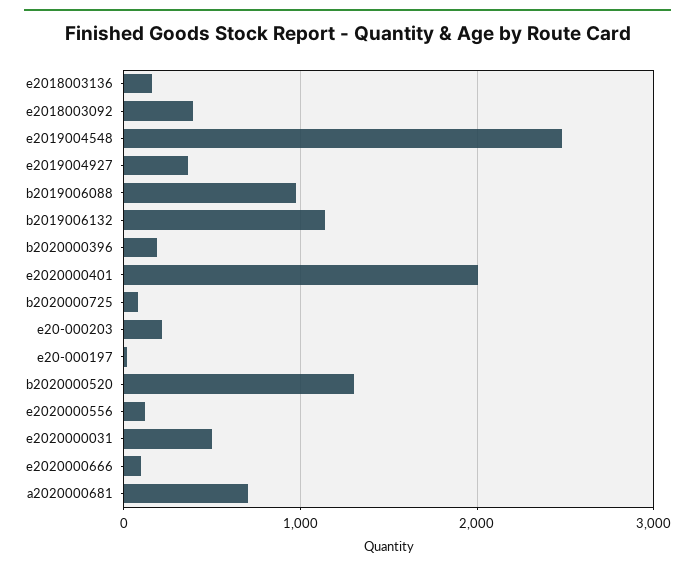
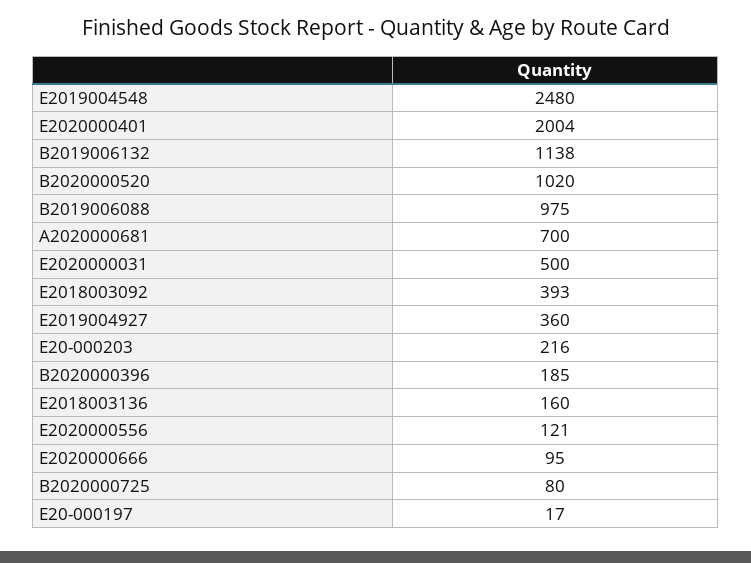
  {
    "e2018003136": 160,
    "e2018003092": 393,
    "e2019004548": 2480,
    "e2019004927": 360,
    "b2019006088": 975,
    "b2019006132": 1138,
    "b2020000396": 185,
    "e2020000401": 2004,
    "b2020000725": 80,
    "e20-000203": 216,
    "e20-000197": 17,
-   "b2020000520": 1300,
+   "b2020000520": 1020,
    "e2020000556": 121,
    "e2020000031": 500,
    "e2020000666": 95,
    "a2020000681": 700
  }

